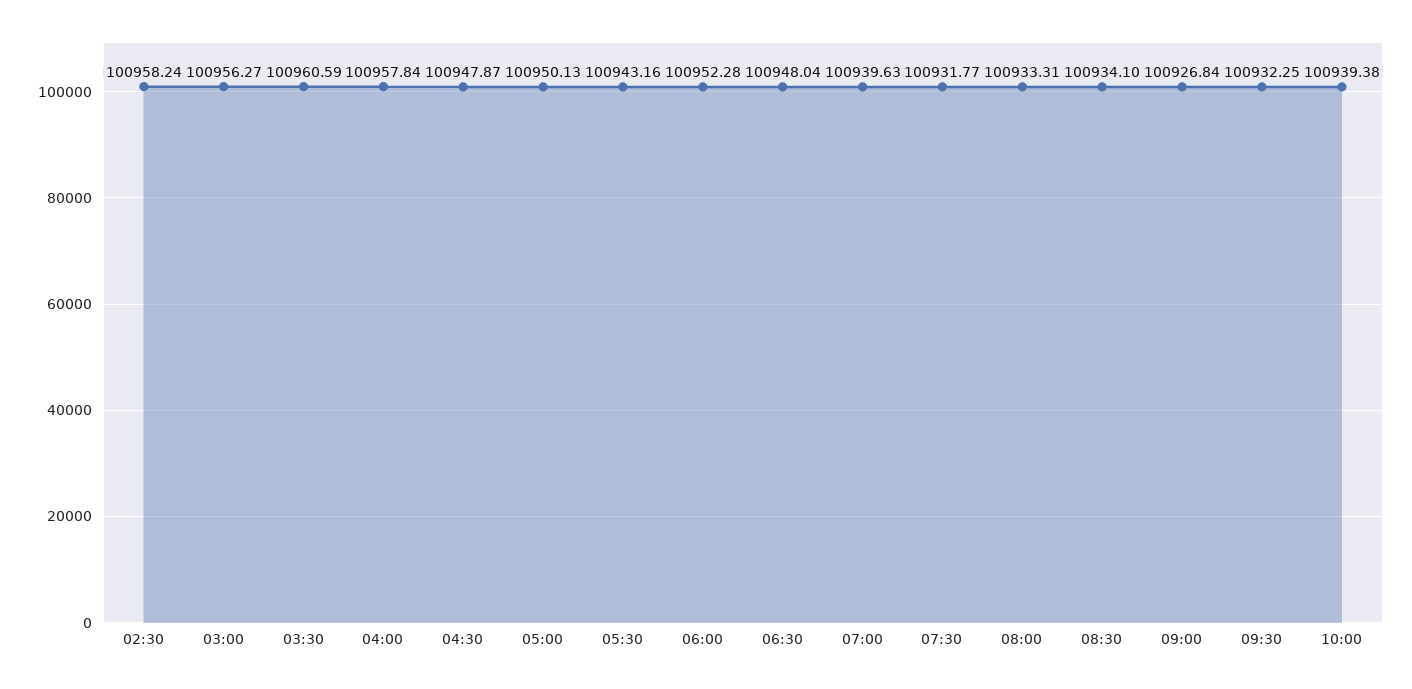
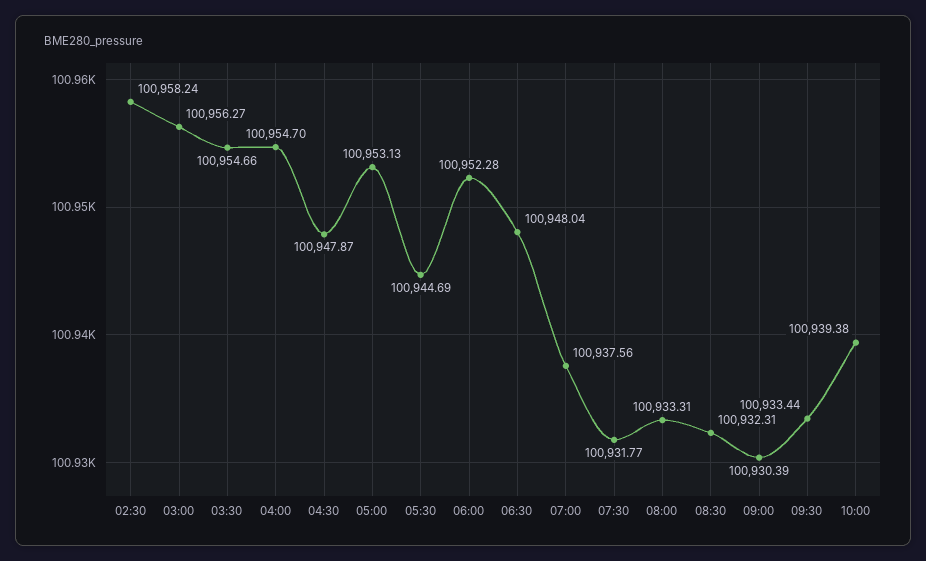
  {
    "02:30": 100958.24,
    "03:00": 100956.27,
-   "03:30": 100960.59,
+   "03:30": 100954.66,
-   "04:00": 100957.84,
+   "04:00": 100954.7,
    "04:30": 100947.87,
-   "05:00": 100950.13,
+   "05:00": 100953.13,
-   "05:30": 100943.16,
+   "05:30": 100944.69,
    "06:00": 100952.28,
    "06:30": 100948.04,
-   "07:00": 100939.63,
+   "07:00": 100937.56,
    "07:30": 100931.77,
    "08:00": 100933.31,
-   "08:30": 100934.1,
+   "08:30": 100932.31,
-   "09:00": 100926.84,
+   "09:00": 100930.39,
-   "09:30": 100932.25,
+   "09:30": 100933.44,
    "10:00": 100939.38
  }

